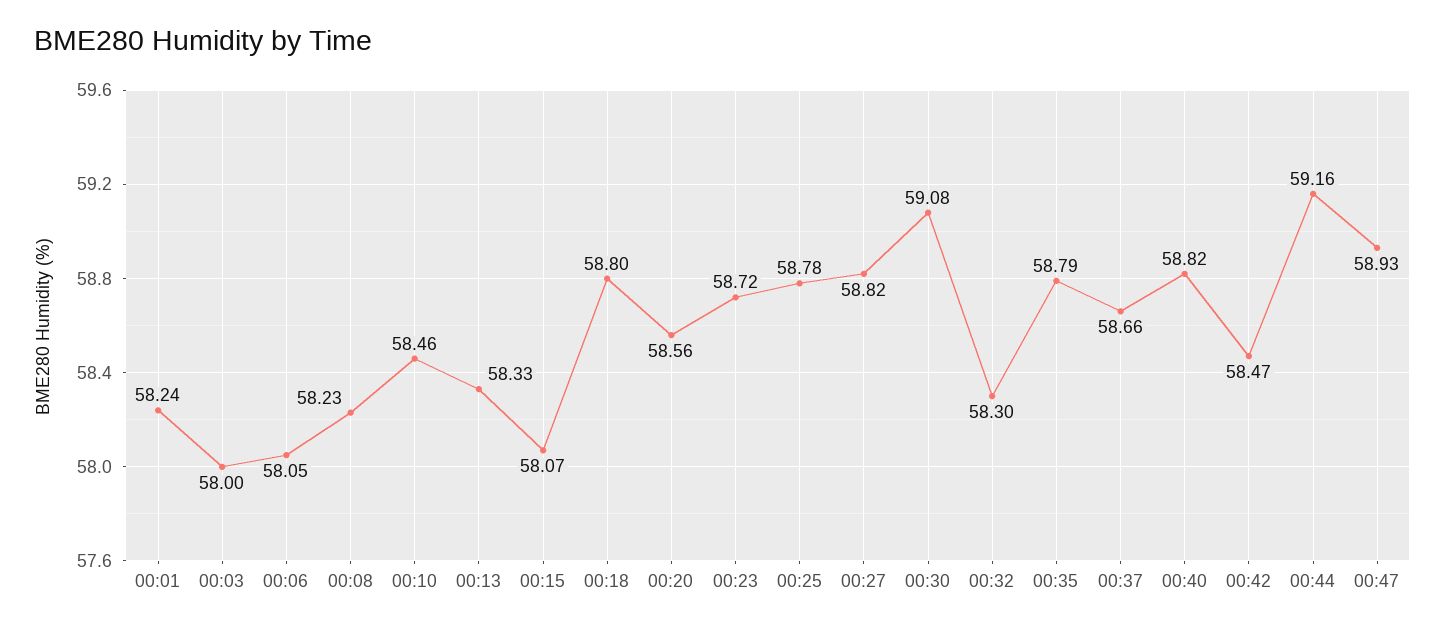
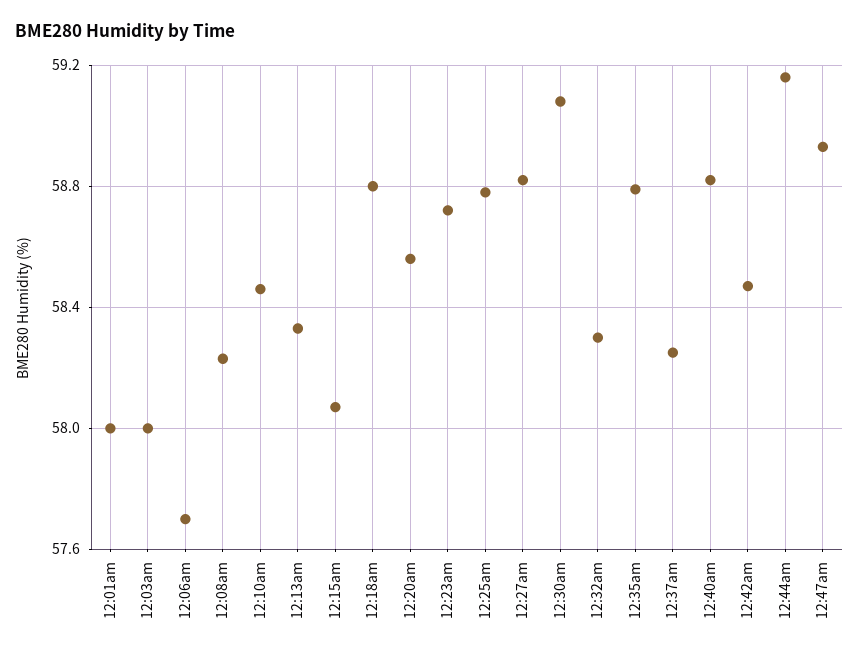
  {
-   "00:01": 58.24,
+   "00:01": 58,
    "00:03": 58,
-   "00:06": 58.05,
+   "00:06": 57.7,
    "00:08": 58.23,
    "00:10": 58.46,
    "00:13": 58.33,
    "00:15": 58.07,
    "00:18": 58.8,
    "00:20": 58.56,
    "00:23": 58.72,
    "00:25": 58.78,
    "00:27": 58.82,
    "00:30": 59.08,
    "00:32": 58.3,
    "00:35": 58.79,
-   "00:37": 58.66,
+   "00:37": 58.25,
    "00:40": 58.82,
    "00:42": 58.47,
    "00:44": 59.16,
    "00:47": 58.93
  }

